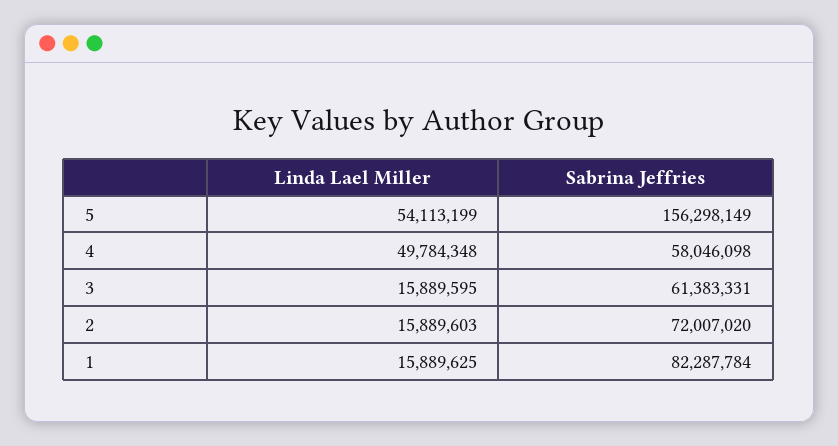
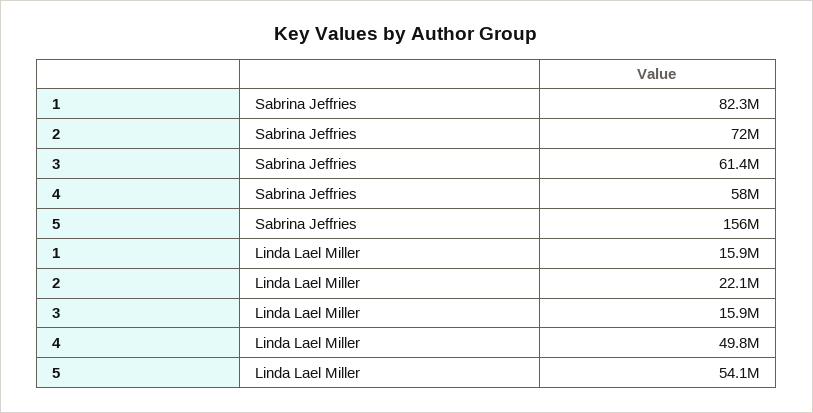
  {
    "Linda Lael Miller": {
      "5": 54113199,
      "4": 49784348,
      "3": 15889595,
-     "2": 15889603,
+     "2": 22100000,
      "1": 15889625
    },
    "Sabrina Jeffries": {
      "5": 156298149,
      "4": 58046098,
      "3": 61383331,
      "2": 72007020,
      "1": 82287784
    }
  }

